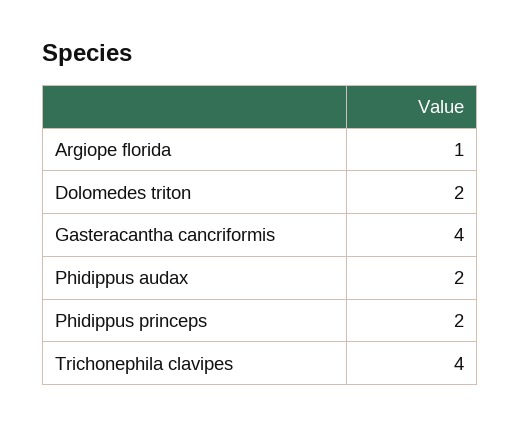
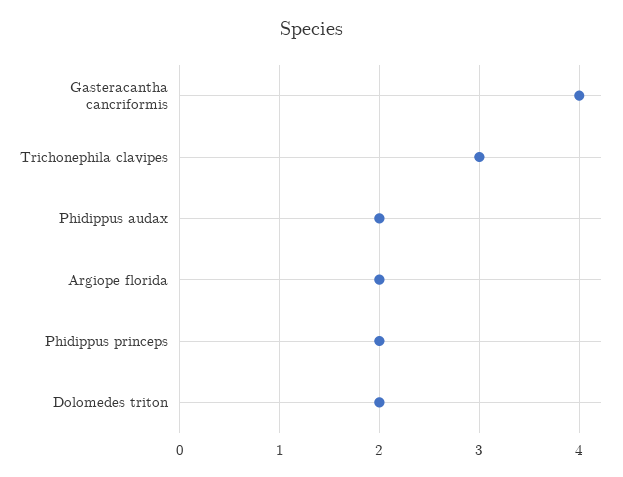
  {
-   "Argiope florida": 1,
+   "Argiope florida": 2,
    "Dolomedes triton": 2,
    "Gasteracantha cancriformis": 4,
    "Phidippus audax": 2,
    "Phidippus princeps": 2,
-   "Trichonephila clavipes": 4
+   "Trichonephila clavipes": 3
  }

